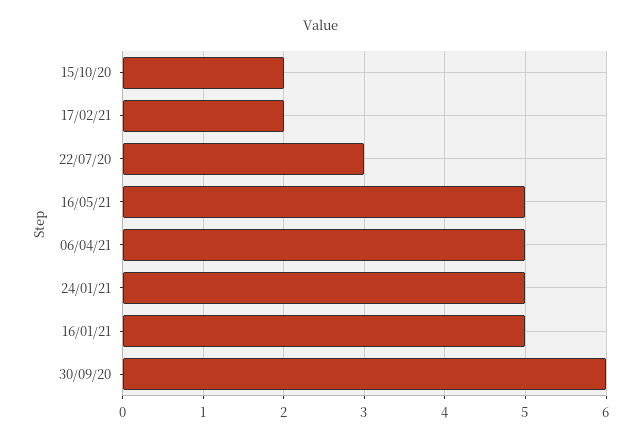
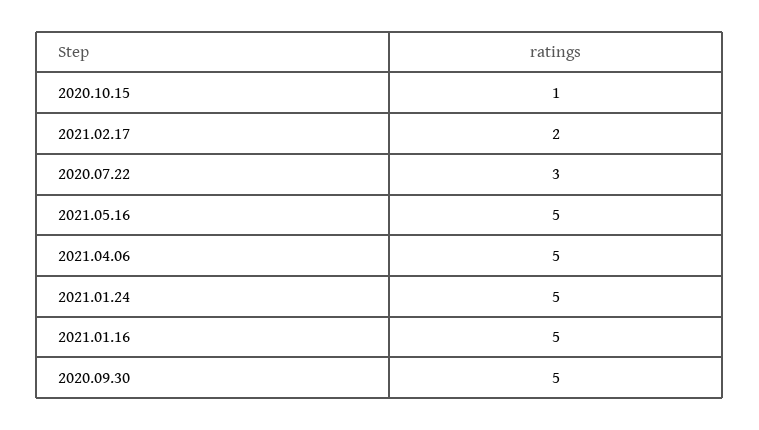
  {
-   "15/10/20": 2,
+   "15/10/20": 1,
    "17/02/21": 2,
    "22/07/20": 3,
    "16/05/21": 5,
    "06/04/21": 5,
    "24/01/21": 5,
    "16/01/21": 5,
-   "30/09/20": 6
+   "30/09/20": 5
  }

